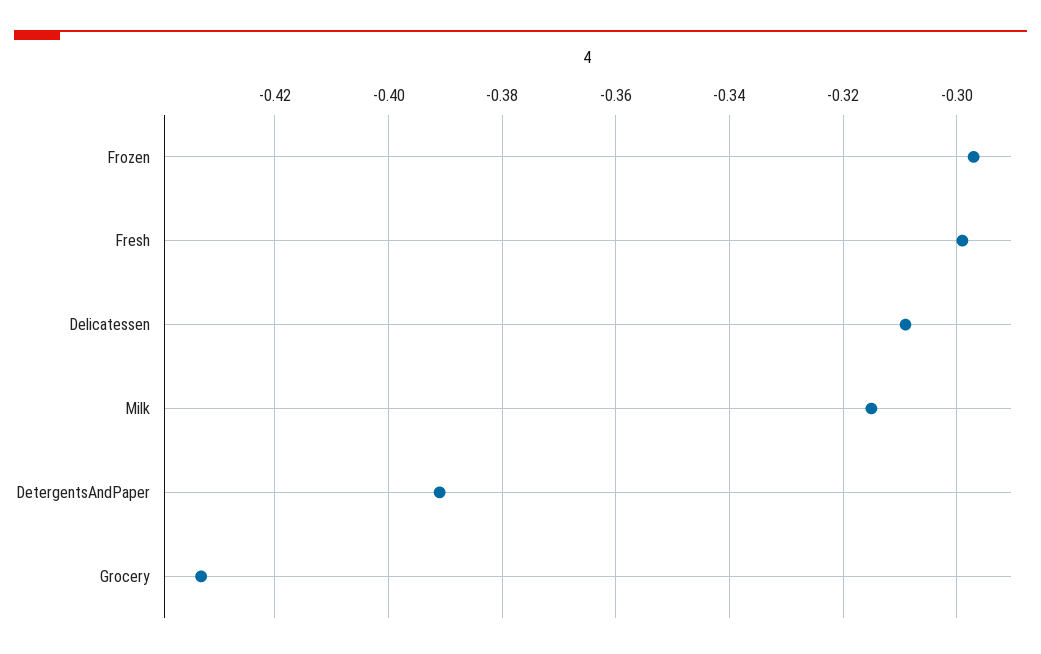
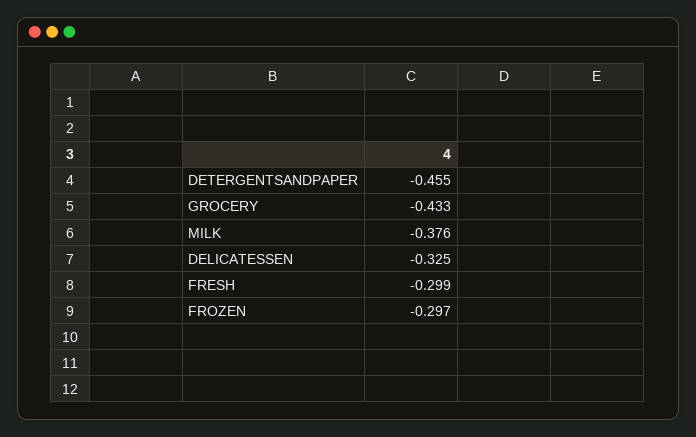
  {
    "Frozen": -0.297,
    "Fresh": -0.299,
-   "Delicatessen": -0.31,
+   "Delicatessen": -0.325,
-   "Milk": -0.315,
+   "Milk": -0.376,
-   "DetergentsAndPaper": -0.39,
+   "DetergentsAndPaper": -0.455,
    "Grocery": -0.433
  }

